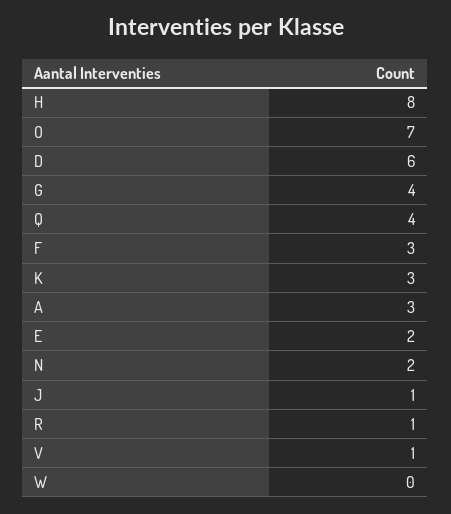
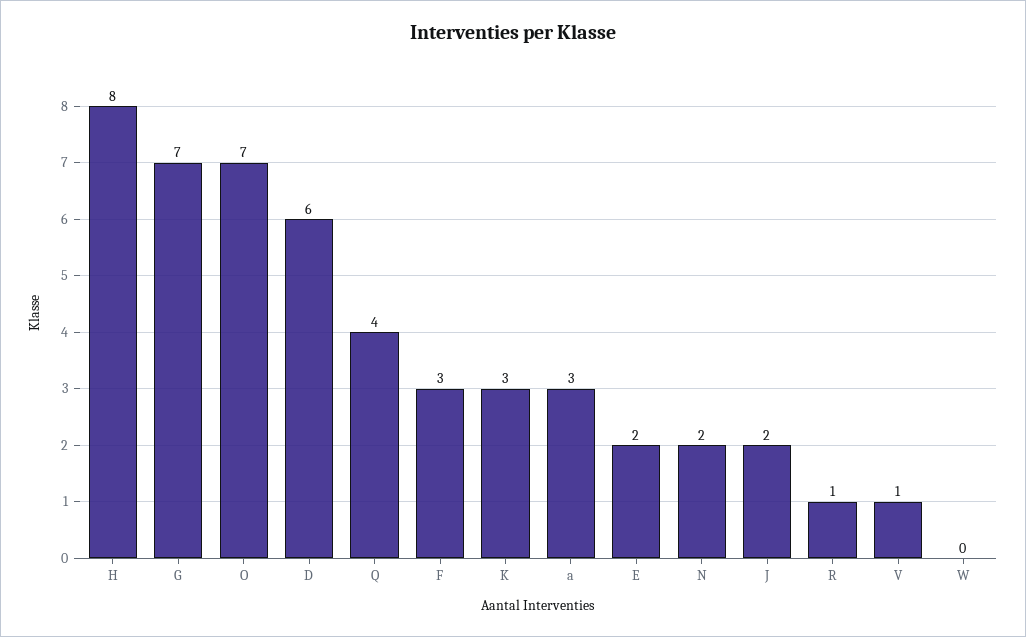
  {
    "H": 8,
    "O": 7,
    "D": 6,
-   "G": 4,
+   "G": 7,
    "Q": 4,
    "F": 3,
    "K": 3,
    "A": 3,
    "E": 2,
    "N": 2,
-   "J": 1,
+   "J": 2,
    "R": 1,
    "V": 1,
    "W": 0
  }

